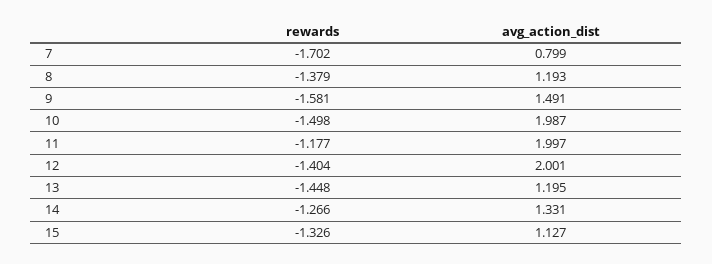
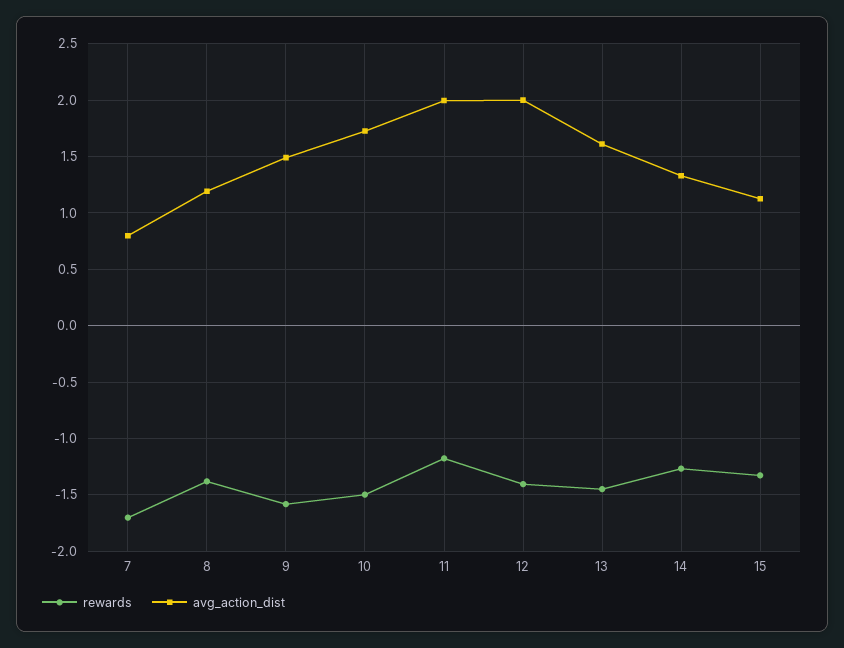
  {
    "rewards": {
      "7": -1.702,
      "8": -1.379,
      "9": -1.581,
      "10": -1.498,
      "11": -1.177,
      "12": -1.404,
      "13": -1.448,
      "14": -1.266,
      "15": -1.326
    },
    "avg_action_dist": {
      "7": 0.799,
      "8": 1.193,
      "9": 1.491,
-     "10": 1.987,
+     "10": 1.7,
      "11": 1.997,
      "12": 2.001,
-     "13": 1.195,
+     "13": 1.6,
      "14": 1.331,
      "15": 1.127
    }
  }

